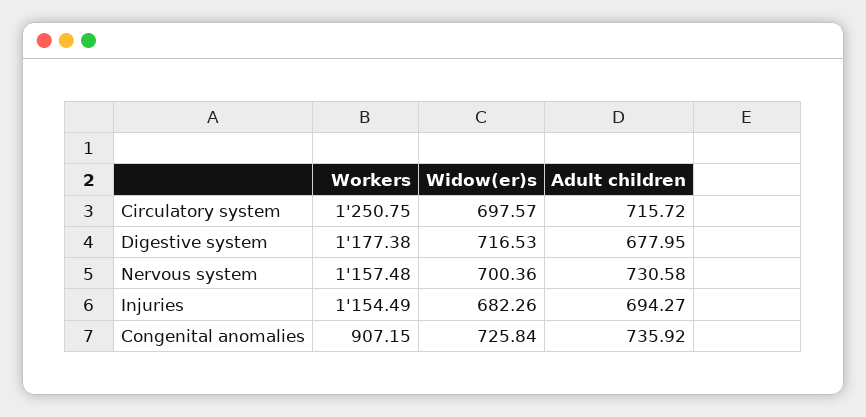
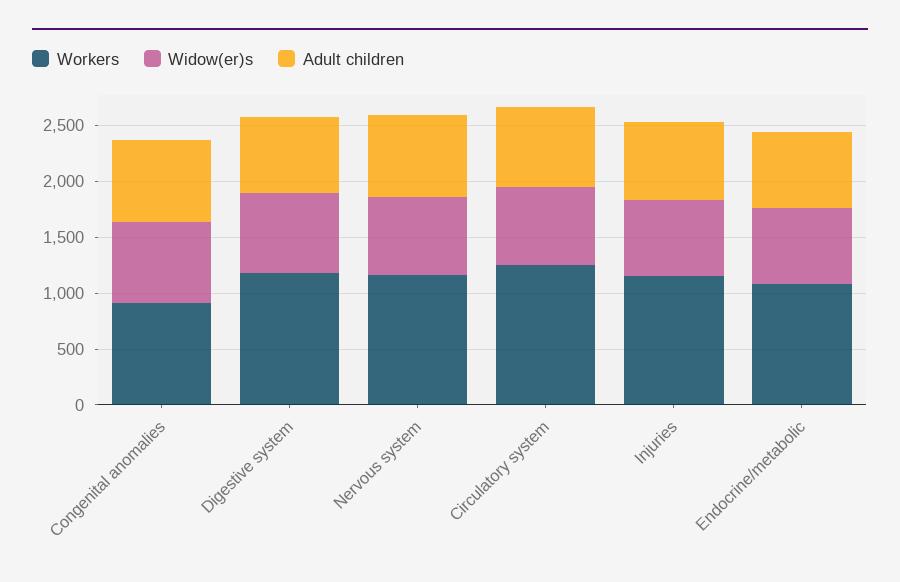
  {
    "Workers": {
      "Circulatory system": 1250.75,
      "Digestive system": 1177.38,
      "Nervous system": 1157.48,
      "Injuries": 1154.49,
-     "Congenital anomalies": 907.15
+     "Congenital anomalies": 907.15,
+     "Endocrine/metabolic": 1100
    },
    "Widow(er)s": {
      "Circulatory system": 697.57,
      "Digestive system": 716.53,
      "Nervous system": 700.36,
      "Injuries": 682.26,
-     "Congenital anomalies": 725.84
+     "Congenital anomalies": 725.84,
+     "Endocrine/metabolic": 700
    },
    "Adult children": {
      "Circulatory system": 715.72,
      "Digestive system": 677.95,
      "Nervous system": 730.58,
      "Injuries": 694.27,
-     "Congenital anomalies": 735.92
+     "Congenital anomalies": 735.92,
+     "Endocrine/metabolic": 700
    }
  }

